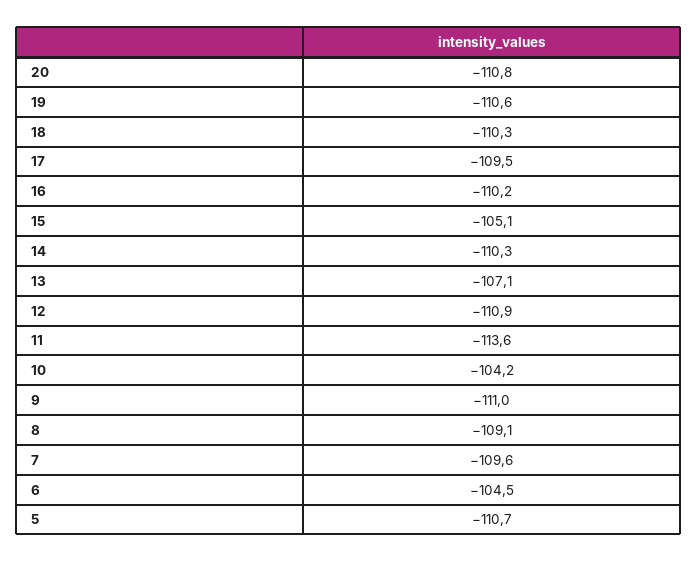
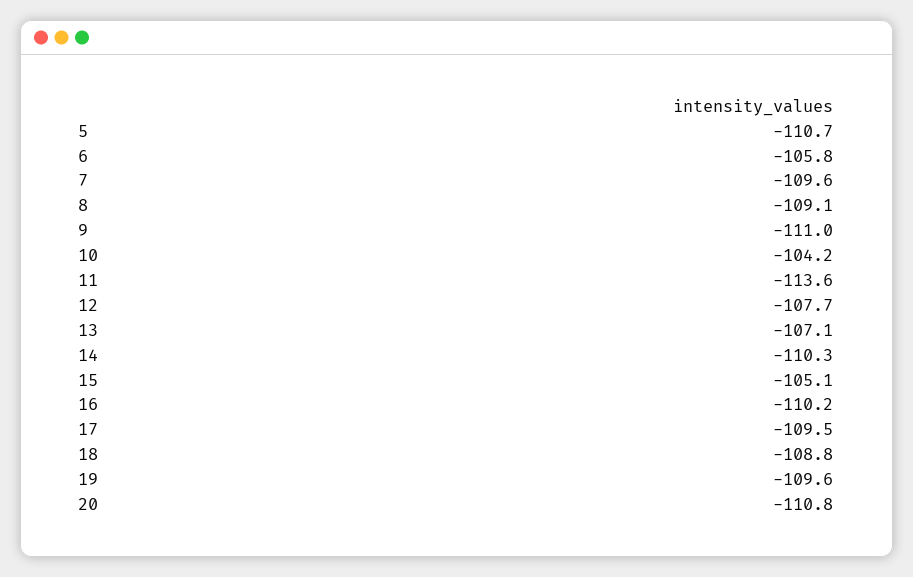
  {
    "20": -110.8,
-   "19": -110.6,
+   "19": -109.6,
-   "18": -110.3,
+   "18": -108.8,
    "17": -109.5,
    "16": -110.2,
    "15": -105.1,
    "14": -110.3,
    "13": -107.1,
-   "12": -110.9,
+   "12": -107.7,
    "11": -113.6,
    "10": -104.2,
    "9": -111,
    "8": -109.1,
    "7": -109.6,
-   "6": -104.5,
+   "6": -105.8,
    "5": -110.7
  }

